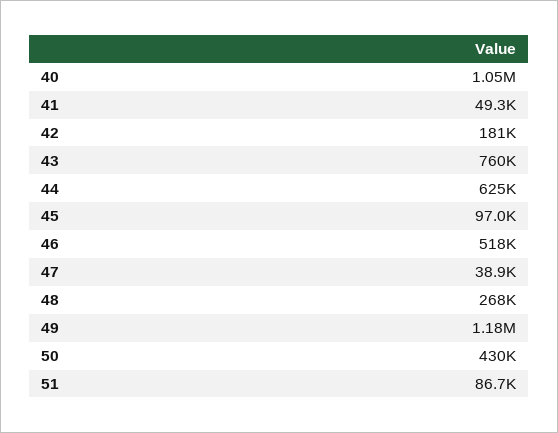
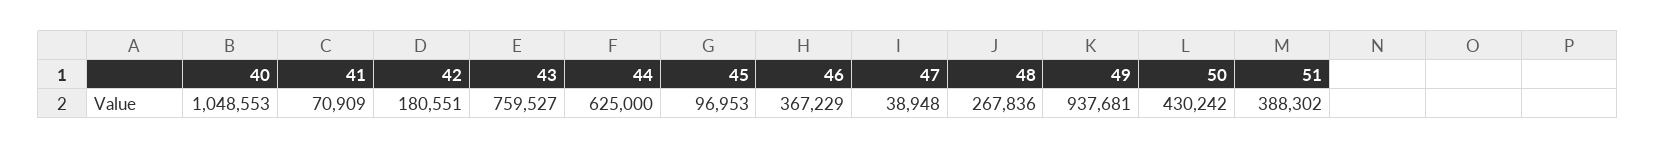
  {
    "40": 1048553,
-   "41": 49300,
+   "41": 70909,
    "42": 180551,
    "43": 759527,
    "44": 625000,
    "45": 96953,
-   "46": 518000,
+   "46": 367229,
    "47": 38948,
    "48": 267836,
-   "49": 1180000,
+   "49": 937681,
    "50": 430242,
-   "51": 86700
+   "51": 388302
  }

